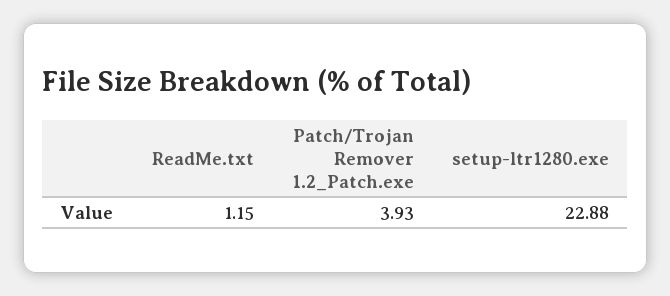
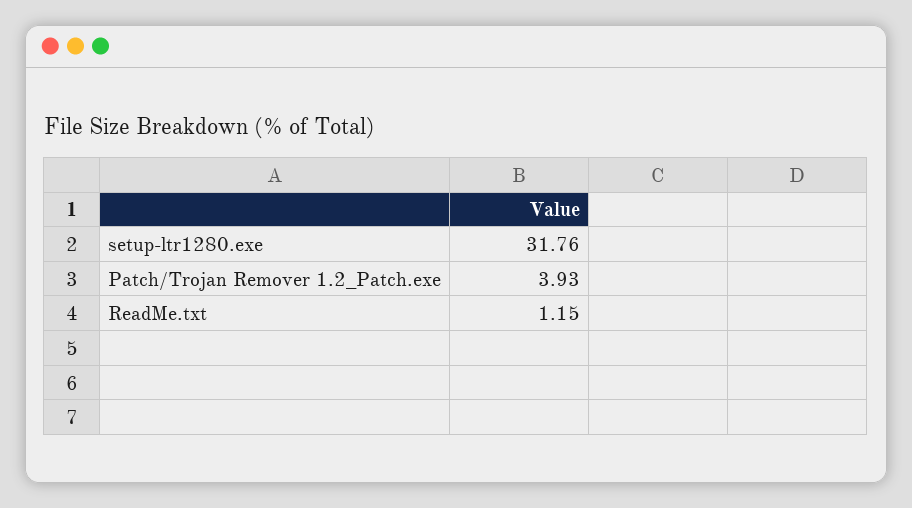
  {
    "ReadMe.txt": 1.15,
    "Patch/Trojan Remover 1.2_Patch.exe": 3.93,
-   "setup-ltr1280.exe": 22.88
+   "setup-ltr1280.exe": 31.76
  }

